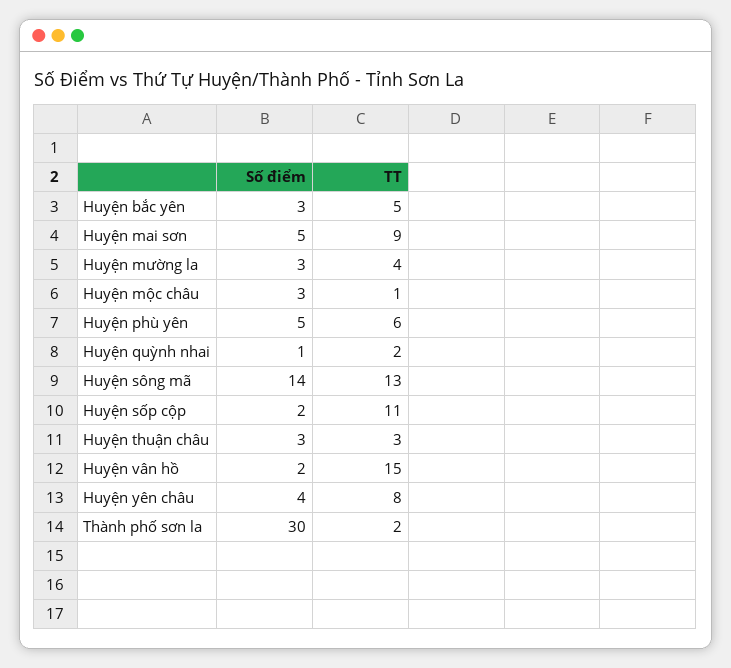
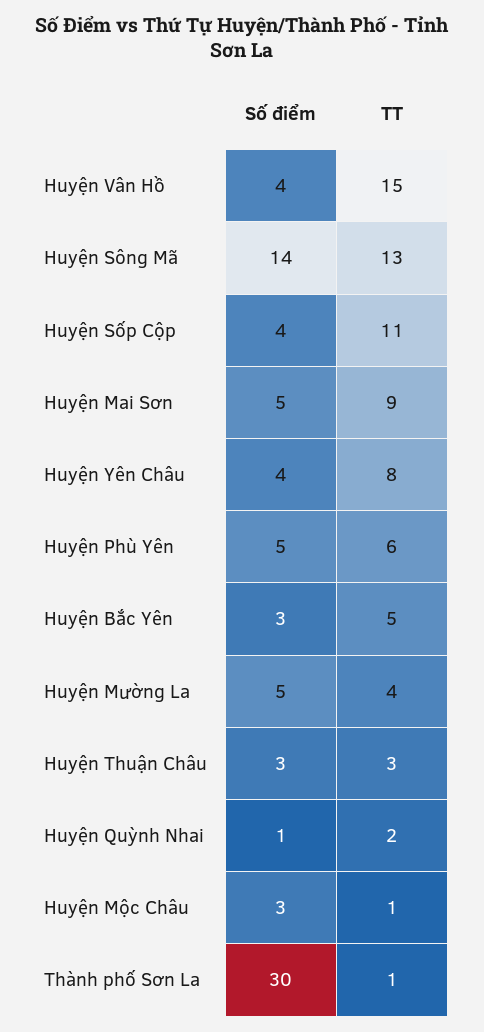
  {
    "Số điểm": {
      "Huyện bắc yên": 3,
      "Huyện mai sơn": 5,
-     "Huyện mường la": 3,
+     "Huyện mường la": 5,
      "Huyện mộc châu": 3,
      "Huyện phù yên": 5,
      "Huyện quỳnh nhai": 1,
      "Huyện sông mã": 14,
-     "Huyện sốp cộp": 2,
+     "Huyện sốp cộp": 4,
      "Huyện thuận châu": 3,
-     "Huyện vân hồ": 2,
+     "Huyện vân hồ": 4,
      "Huyện yên châu": 4,
      "Thành phố sơn la": 30
    },
    "TT": {
      "Huyện bắc yên": 5,
      "Huyện mai sơn": 9,
      "Huyện mường la": 4,
      "Huyện mộc châu": 1,
      "Huyện phù yên": 6,
      "Huyện quỳnh nhai": 2,
      "Huyện sông mã": 13,
      "Huyện sốp cộp": 11,
      "Huyện thuận châu": 3,
      "Huyện vân hồ": 15,
      "Huyện yên châu": 8,
-     "Thành phố sơn la": 2
+     "Thành phố sơn la": 1
    }
  }

